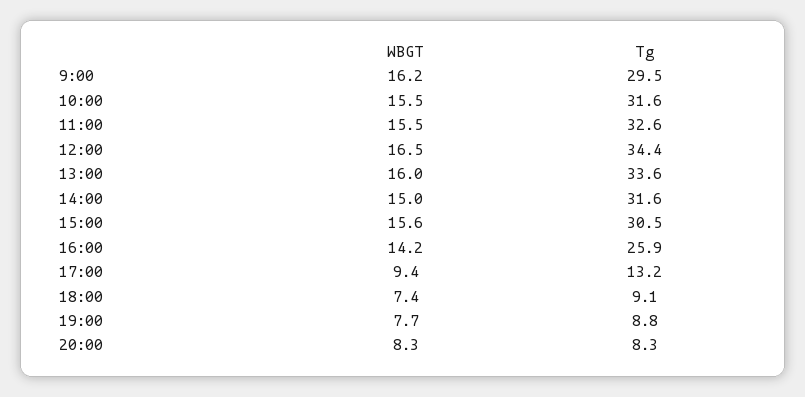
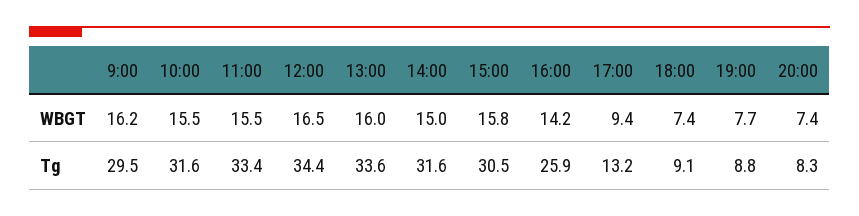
  {
    "WBGT": {
      "9:00": 16.2,
      "10:00": 15.5,
      "11:00": 15.5,
      "12:00": 16.5,
      "13:00": 16,
      "14:00": 15,
-     "15:00": 15.6,
+     "15:00": 15.8,
      "16:00": 14.2,
      "17:00": 9.4,
      "18:00": 7.4,
      "19:00": 7.7,
-     "20:00": 8.3
+     "20:00": 7.4
    },
    "Tg": {
      "9:00": 29.5,
      "10:00": 31.6,
-     "11:00": 32.6,
+     "11:00": 33.4,
      "12:00": 34.4,
      "13:00": 33.6,
      "14:00": 31.6,
      "15:00": 30.5,
      "16:00": 25.9,
      "17:00": 13.2,
      "18:00": 9.1,
      "19:00": 8.8,
      "20:00": 8.3
    }
  }

